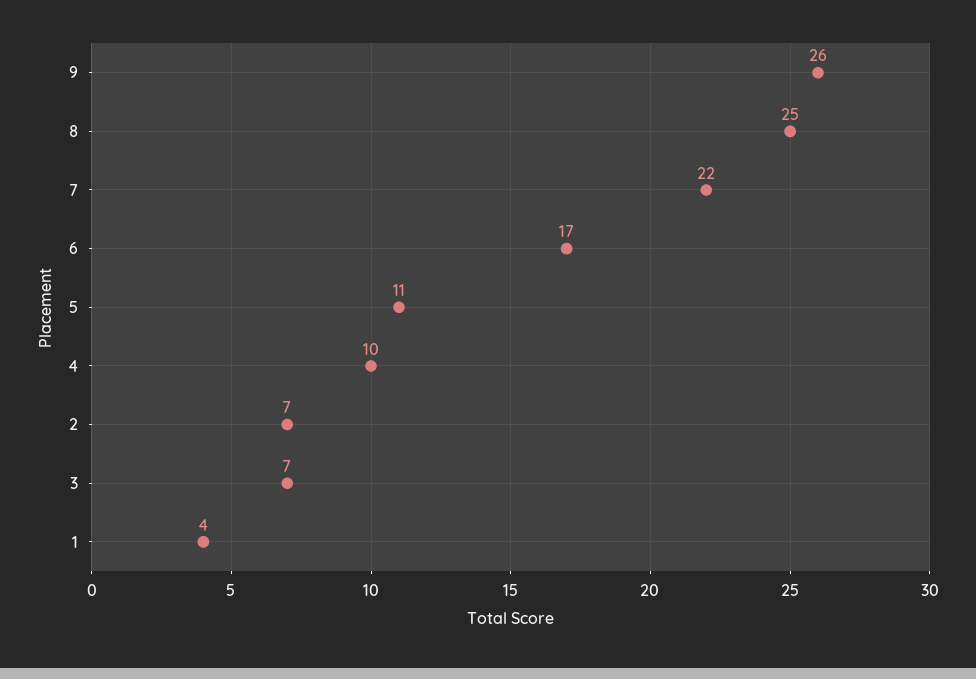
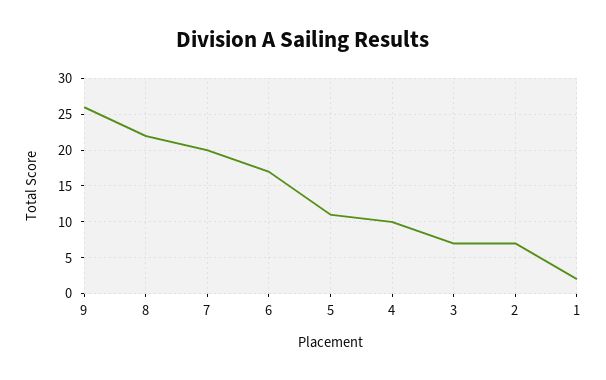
  {
    "9": 26,
-   "8": 25,
+   "8": 22,
-   "7": 22,
+   "7": 20,
    "6": 17,
    "5": 11,
    "4": 10,
    "2": 7,
    "3": 7,
-   "1": 4
+   "1": 2
  }

